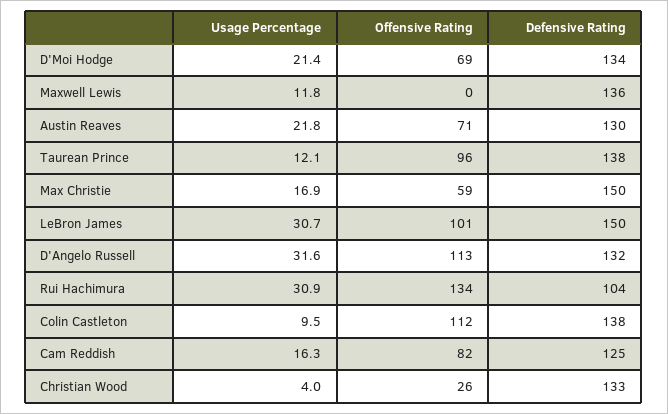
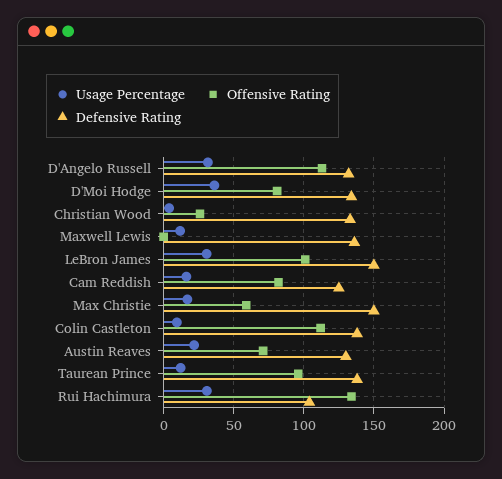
  {
    "Usage Percentage": {
-     "D'Moi Hodge": 21.4,
+     "D'Moi Hodge": 35,
      "Maxwell Lewis": 11.8,
      "Austin Reaves": 21.8,
      "Taurean Prince": 12.1,
      "Max Christie": 16.9,
      "LeBron James": 30.7,
      "D'Angelo Russell": 31.6,
      "Rui Hachimura": 30.9,
      "Colin Castleton": 9.5,
      "Cam Reddish": 16.3,
      "Christian Wood": 4
    },
    "Offensive Rating": {
-     "D'Moi Hodge": 69,
+     "D'Moi Hodge": 80,
      "Maxwell Lewis": 0,
      "Austin Reaves": 71,
      "Taurean Prince": 96,
      "Max Christie": 59,
      "LeBron James": 101,
      "D'Angelo Russell": 113,
      "Rui Hachimura": 134,
      "Colin Castleton": 112,
      "Cam Reddish": 82,
      "Christian Wood": 26
    },
    "Defensive Rating": {
      "D'Moi Hodge": 134,
      "Maxwell Lewis": 136,
      "Austin Reaves": 130,
      "Taurean Prince": 138,
      "Max Christie": 150,
      "LeBron James": 150,
      "D'Angelo Russell": 132,
      "Rui Hachimura": 104,
      "Colin Castleton": 138,
      "Cam Reddish": 125,
      "Christian Wood": 133
    }
  }

